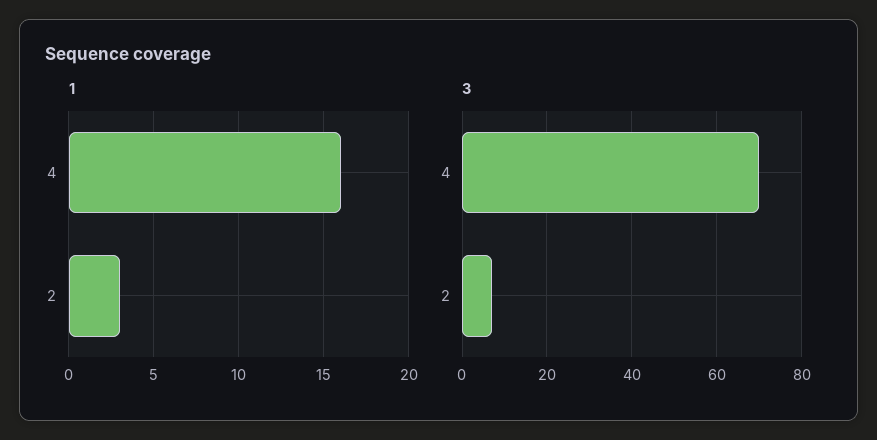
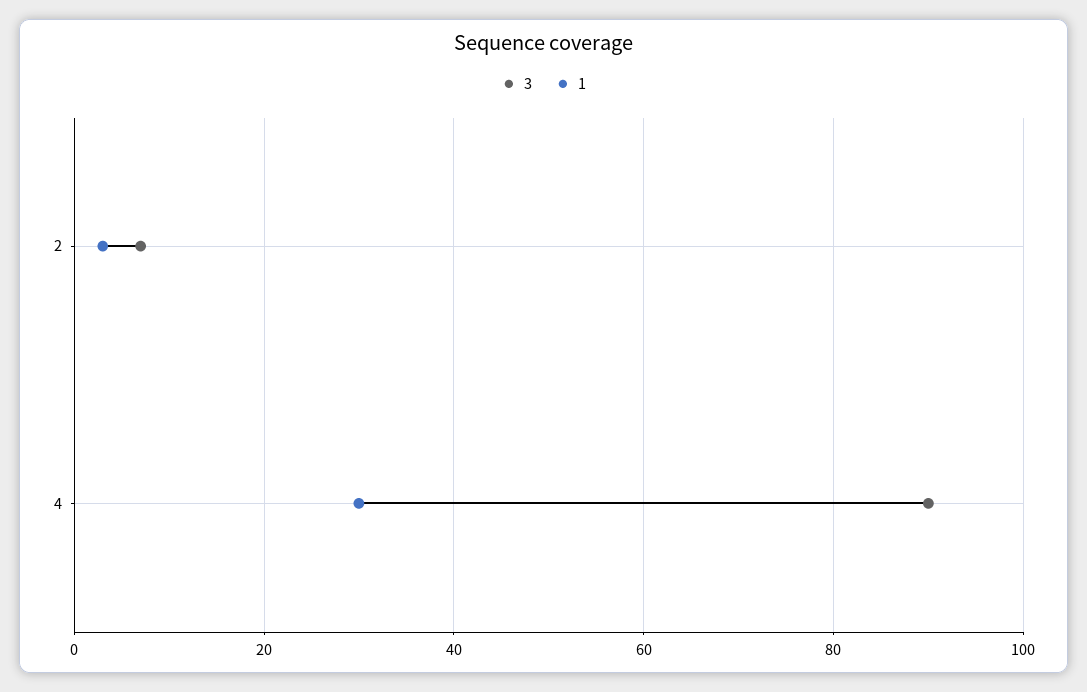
  {
    "1": {
-     "4": 16,
+     "4": 30,
      "2": 3
    },
    "3": {
-     "4": 70,
+     "4": 90,
      "2": 5
    }
  }

